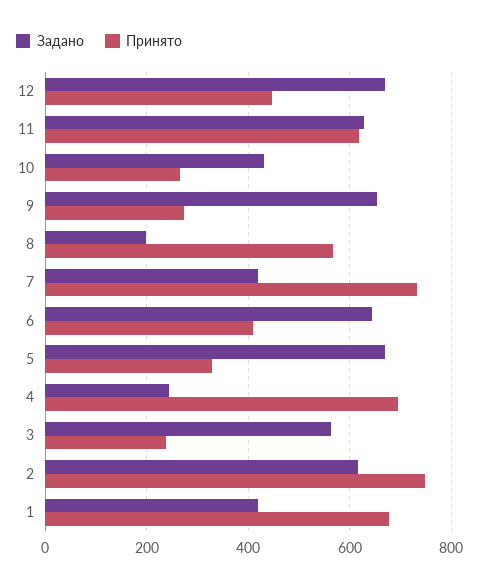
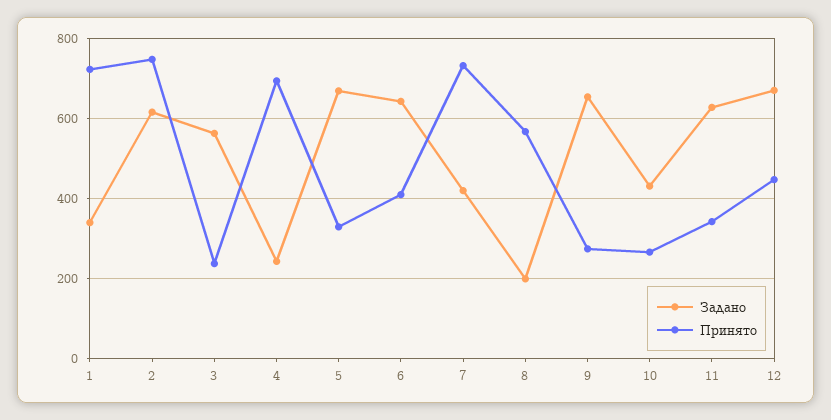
  {
    "Задано": {
      "12": 680,
      "11": 620,
      "10": 440,
      "9": 660,
      "8": 200,
      "7": 420,
      "6": 640,
      "5": 660,
      "4": 240,
      "3": 560,
      "2": 620,
-     "1": 420
+     "1": 340
    },
    "Принято": {
      "12": 440,
-     "11": 620,
+     "11": 340,
      "10": 260,
      "9": 280,
      "8": 560,
      "7": 740,
      "6": 420,
      "5": 320,
      "4": 700,
      "3": 240,
      "2": 740,
-     "1": 680
+     "1": 720
    }
  }

